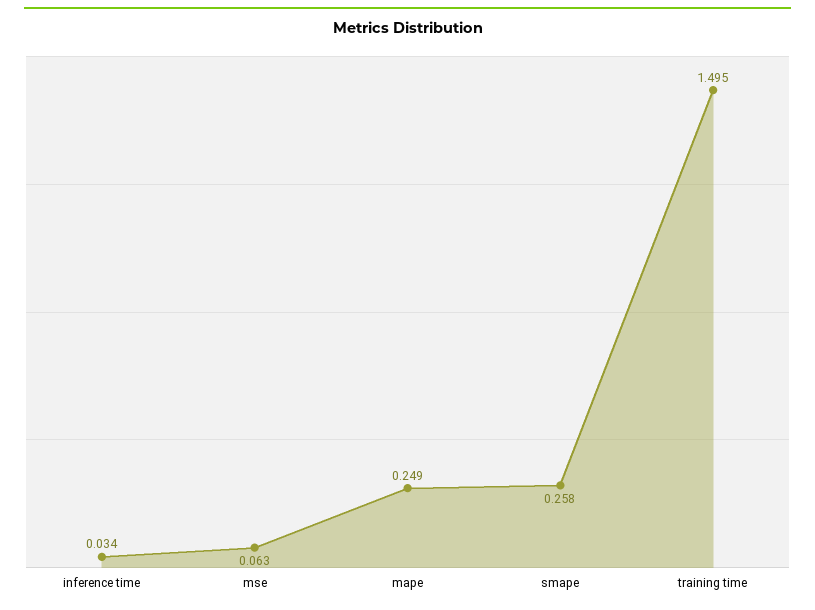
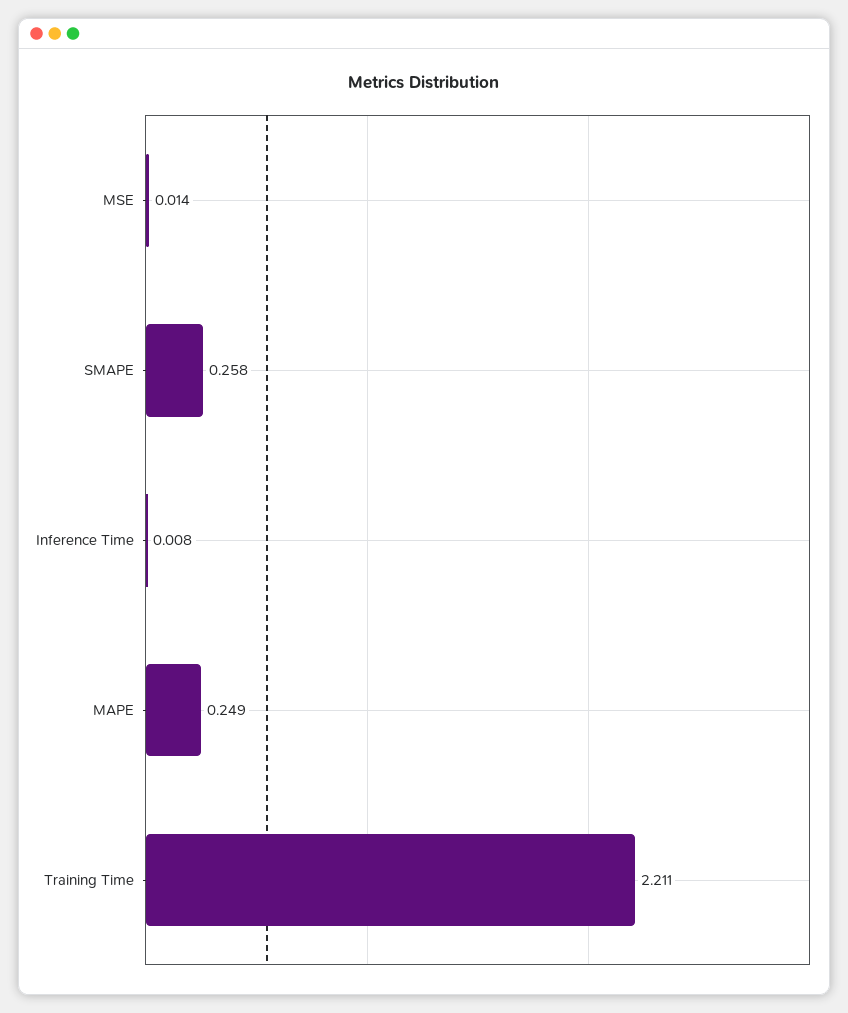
  {
-   "inference time": 0.034,
+   "inference time": 0.008,
-   "mse": 0.063,
+   "mse": 0.014,
    "mape": 0.249,
    "smape": 0.258,
-   "training time": 1.495
+   "training time": 2.211
  }

